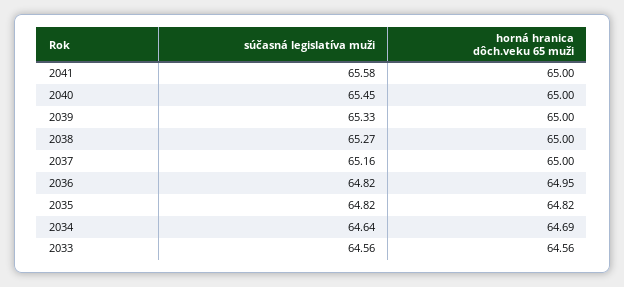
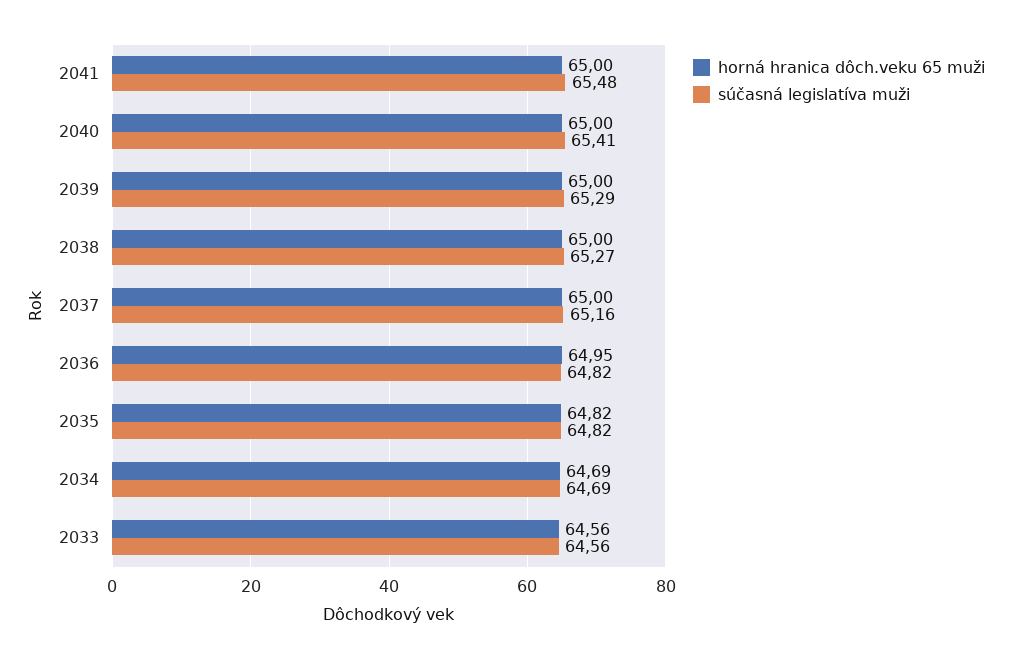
  {
    "súčasná legislatíva muži": {
-     "2041": 65.58,
+     "2041": 65.48,
-     "2040": 65.45,
+     "2040": 65.41,
-     "2039": 65.33,
+     "2039": 65.29,
      "2038": 65.27,
      "2037": 65.16,
      "2036": 64.82,
      "2035": 64.82,
-     "2034": 64.64,
+     "2034": 64.69,
      "2033": 64.56
    },
    "horná hranica dôch.veku 65 muži": {
      "2041": 65,
      "2040": 65,
      "2039": 65,
      "2038": 65,
      "2037": 65,
      "2036": 64.95,
      "2035": 64.82,
      "2034": 64.69,
      "2033": 64.56
    }
  }

